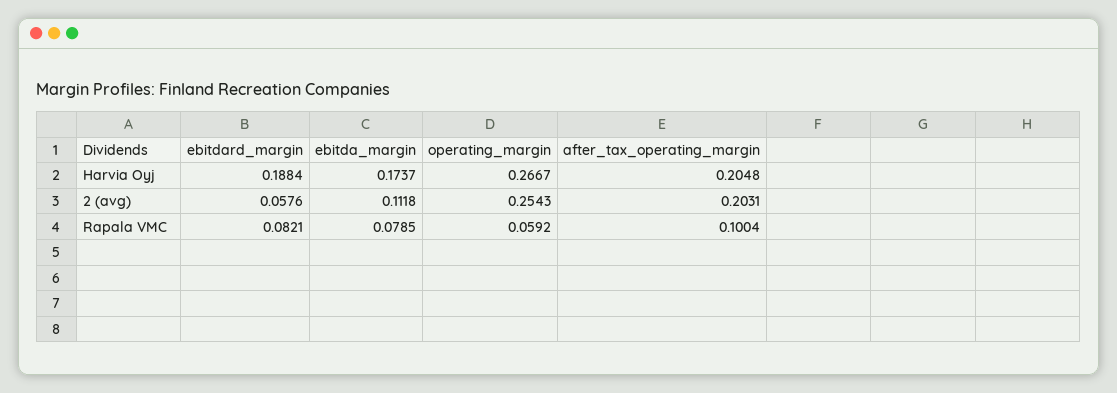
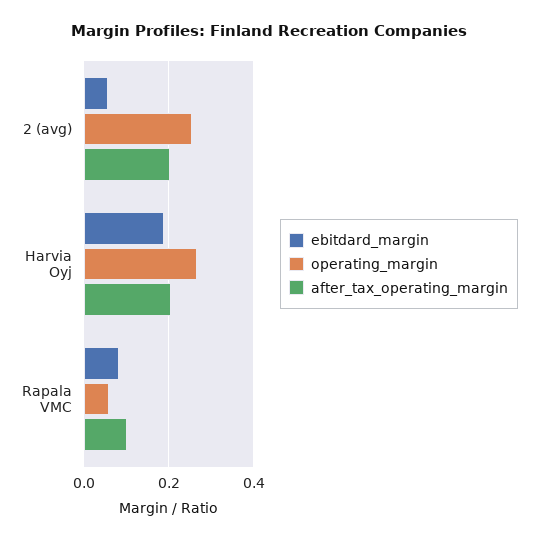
  {
    "ebitdard_margin": {
      "Harvia Oyj": 0.1884,
      "2 (avg)": 0.0576,
      "Rapala VMC": 0.0821
    },
-   "ebitda_margin": {
-     "Harvia Oyj": 0.1737,
-     "2 (avg)": 0.1118,
-     "Rapala VMC": 0.0785
-   },
    "operating_margin": {
      "Harvia Oyj": 0.2667,
      "2 (avg)": 0.2543,
      "Rapala VMC": 0.0592
    },
    "after_tax_operating_margin": {
      "Harvia Oyj": 0.2048,
      "2 (avg)": 0.2031,
      "Rapala VMC": 0.1004
    }
  }

